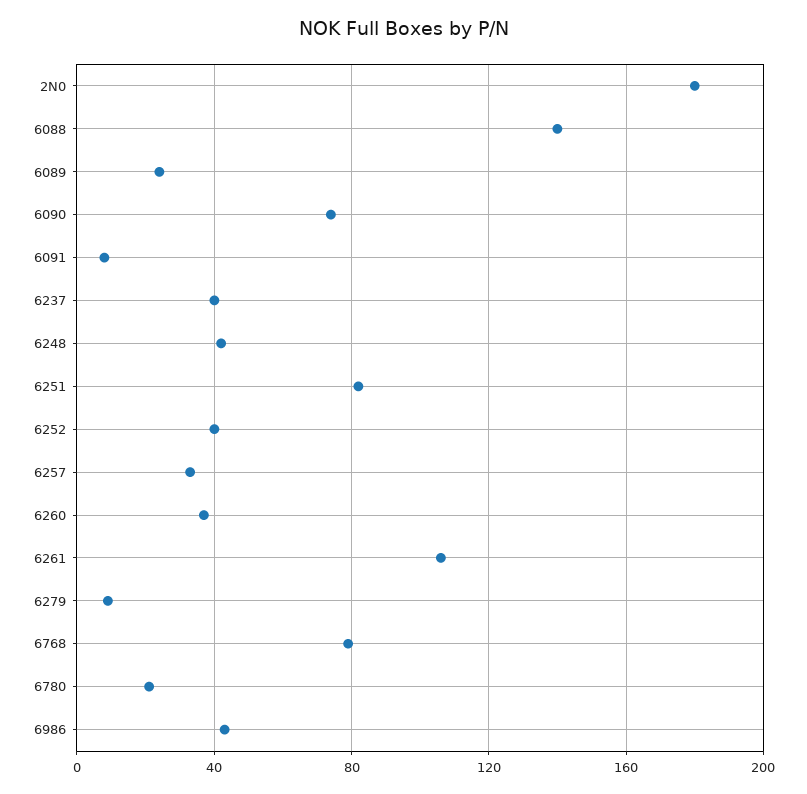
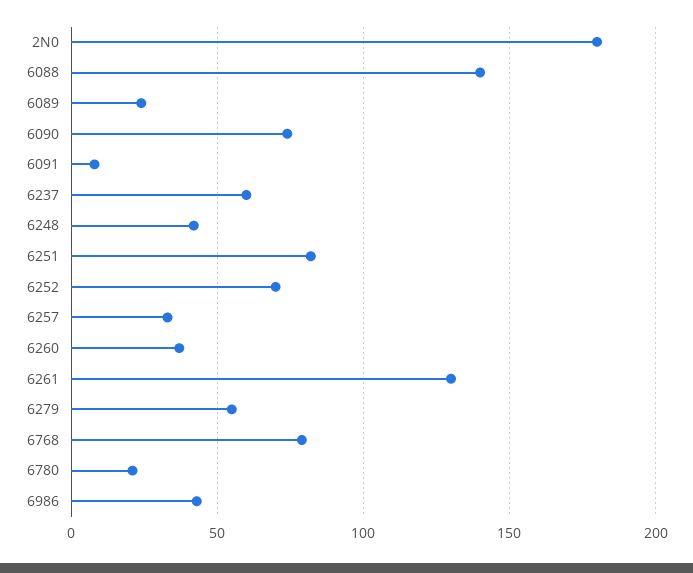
  {
    "2N0": 180,
    "6088": 140,
    "6089": 25,
    "6090": 75,
    "6091": 10,
-   "6237": 40,
+   "6237": 60,
    "6248": 40,
    "6251": 80,
-   "6252": 40,
+   "6252": 70,
    "6257": 35,
    "6260": 35,
-   "6261": 105,
+   "6261": 130,
-   "6279": 10,
+   "6279": 55,
    "6768": 80,
    "6780": 20,
    "6986": 45
  }

